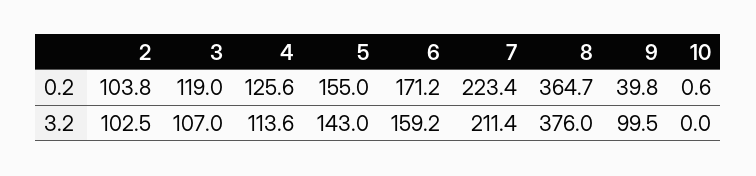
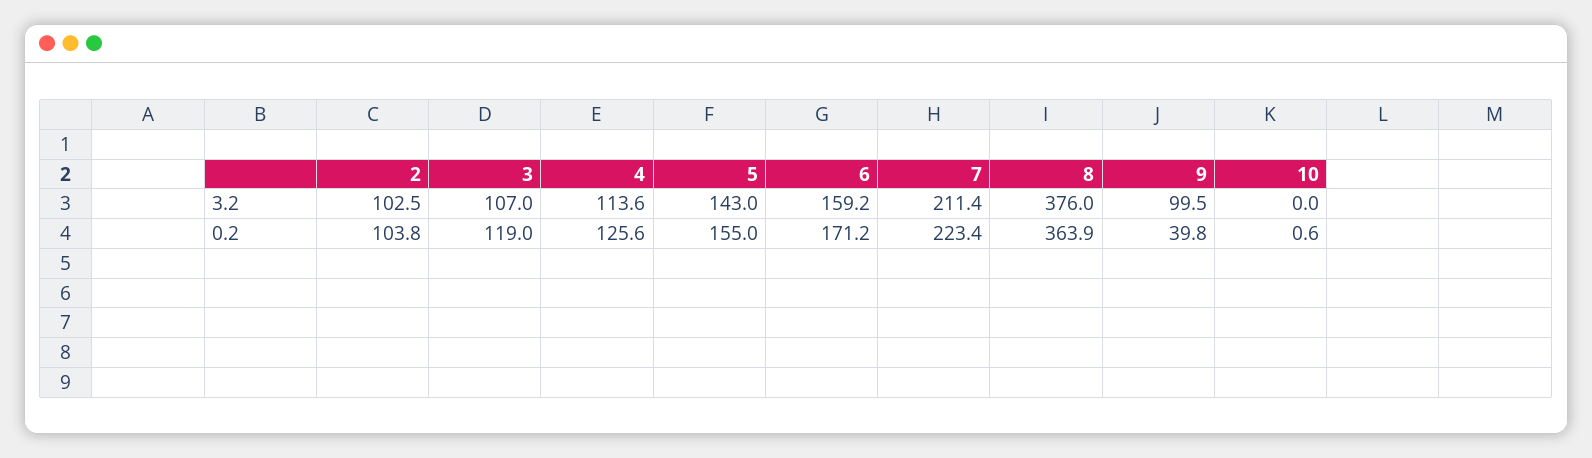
  {
    "2": {
      "0.2": 103.8,
      "3.2": 102.5
    },
    "3": {
      "0.2": 119,
      "3.2": 107
    },
    "4": {
      "0.2": 125.6,
      "3.2": 113.6
    },
    "5": {
      "0.2": 155,
      "3.2": 143
    },
    "6": {
      "0.2": 171.2,
      "3.2": 159.2
    },
    "7": {
      "0.2": 223.4,
      "3.2": 211.4
    },
    "8": {
-     "0.2": 364.7,
+     "0.2": 363.9,
      "3.2": 376
    },
    "9": {
      "0.2": 39.8,
      "3.2": 99.5
    },
    "10": {
      "0.2": 0.6,
      "3.2": 0
    }
  }

